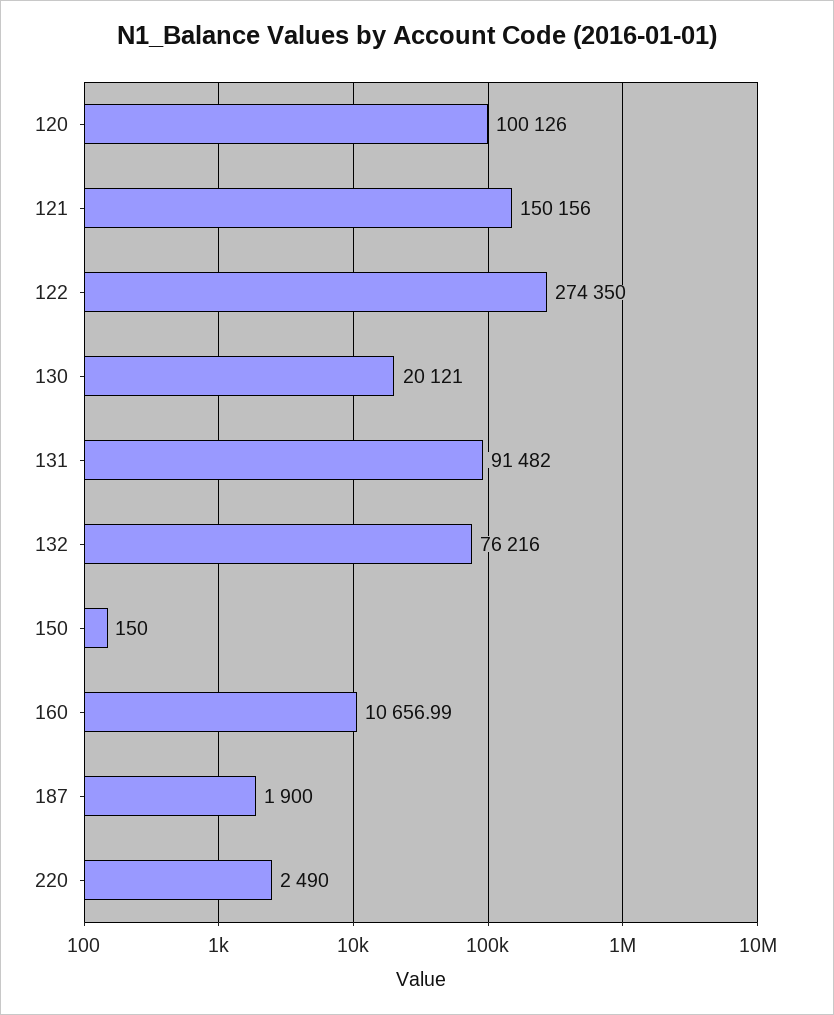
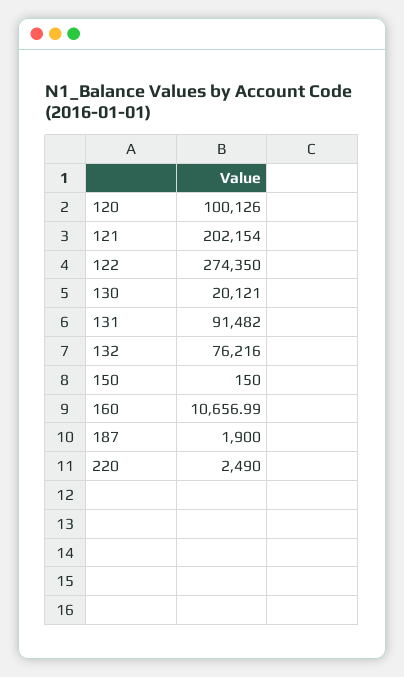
  {
    "120": 100126,
-   "121": 150156,
+   "121": 202154,
    "122": 274350,
    "130": 20121,
    "131": 91482,
    "132": 76216,
    "150": 150,
    "160": 10656.99,
    "187": 1900,
    "220": 2490
  }

